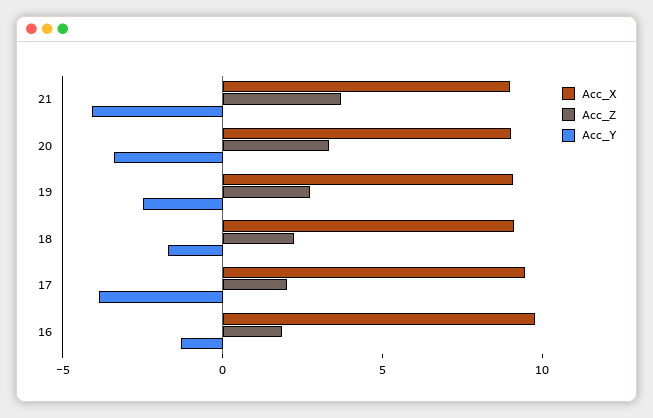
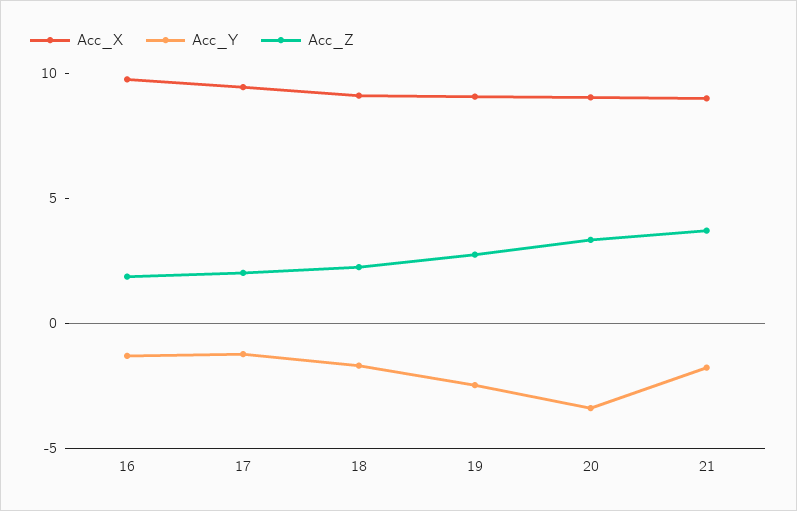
  {
    "Acc_X": {
      "21": 9,
      "20": 9,
      "19": 9,
      "18": 9,
      "17": 9,
      "16": 10
    },
    "Acc_Z": {
      "21": 4,
      "20": 3,
      "19": 3,
      "18": 2,
      "17": 2,
      "16": 2
    },
    "Acc_Y": {
-     "21": -4,
+     "21": -2,
      "20": -3,
      "19": -2,
      "18": -2,
-     "17": -4,
+     "17": -1,
      "16": -1
    }
  }

